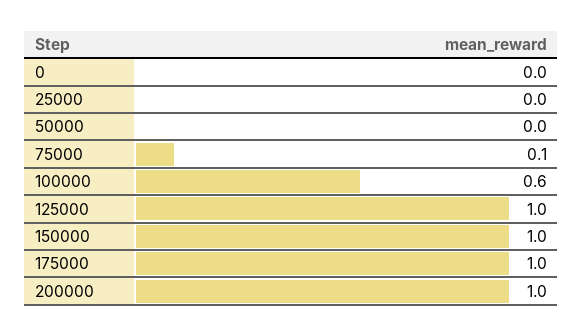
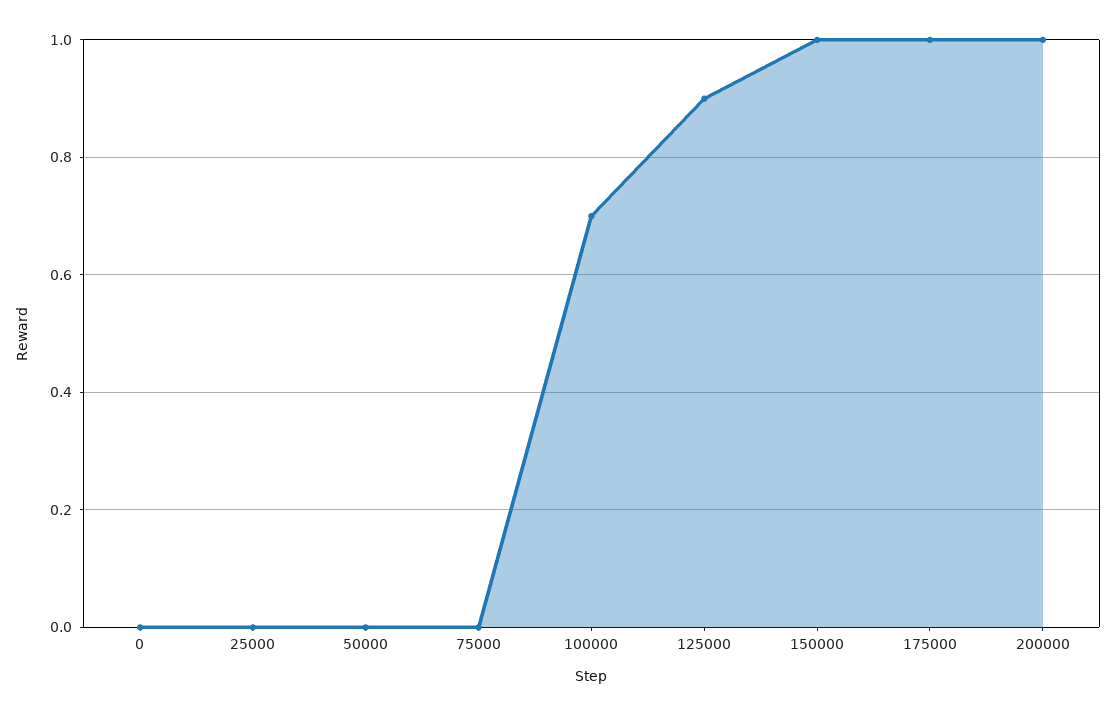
  {
    "0": 0,
    "25000": 0,
    "50000": 0,
-   "75000": 0.1,
+   "75000": 0,
-   "100000": 0.6,
+   "100000": 0.7,
-   "125000": 1,
+   "125000": 0.9,
    "150000": 1,
    "175000": 1,
    "200000": 1
  }

